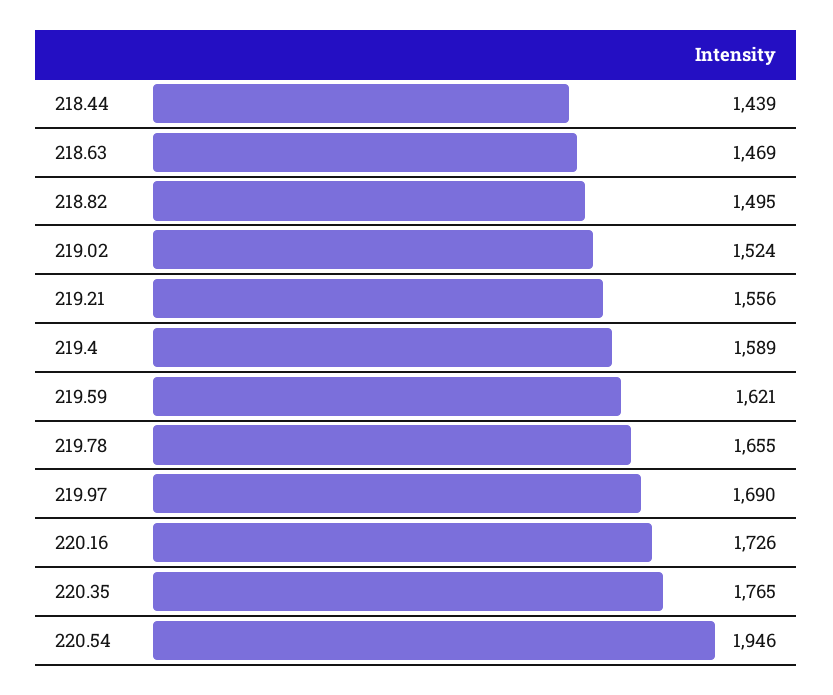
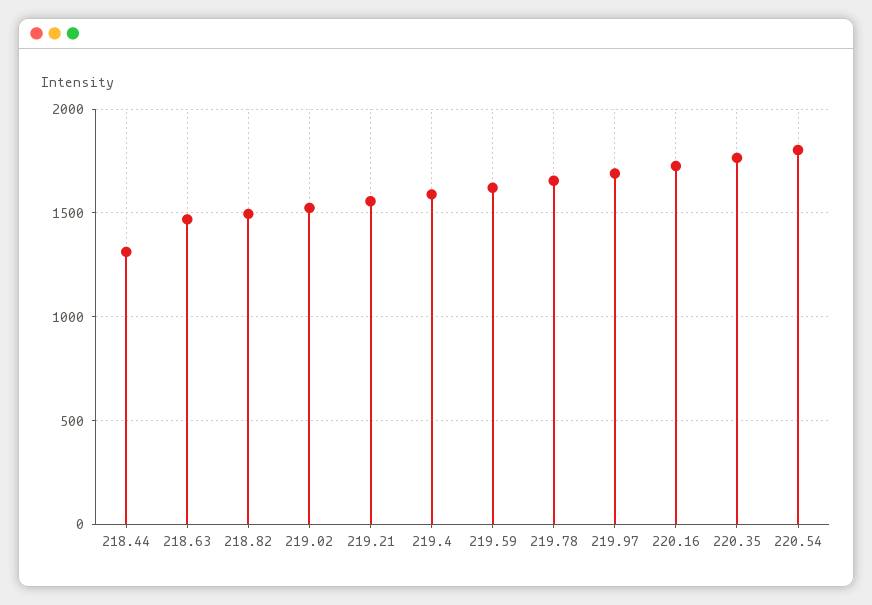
  {
-   "218.44": 1439,
+   "218.44": 1300,
    "218.63": 1469,
    "218.82": 1495,
    "219.02": 1524,
    "219.21": 1556,
    "219.4": 1589,
    "219.59": 1621,
    "219.78": 1655,
    "219.97": 1690,
    "220.16": 1726,
    "220.35": 1765,
-   "220.54": 1946
+   "220.54": 1800
  }

